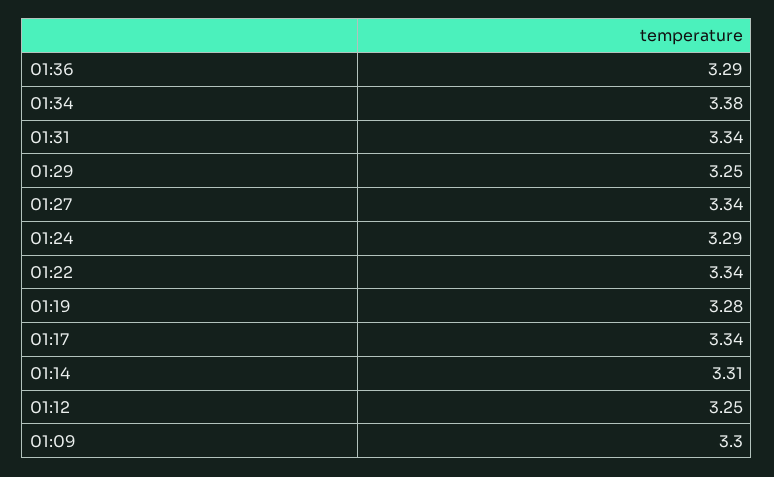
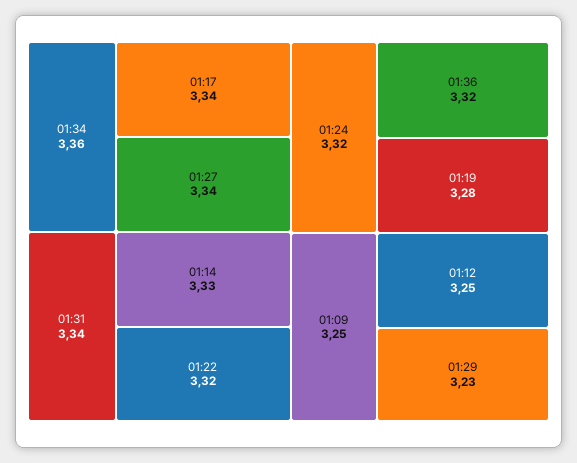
  {
-   "01:36": 3.29,
+   "01:36": 3.32,
-   "01:34": 3.38,
+   "01:34": 3.36,
    "01:31": 3.34,
-   "01:29": 3.25,
+   "01:29": 3.23,
    "01:27": 3.34,
-   "01:24": 3.29,
+   "01:24": 3.32,
-   "01:22": 3.34,
+   "01:22": 3.32,
    "01:19": 3.28,
    "01:17": 3.34,
-   "01:14": 3.31,
+   "01:14": 3.33,
    "01:12": 3.25,
-   "01:09": 3.3
+   "01:09": 3.25
  }

